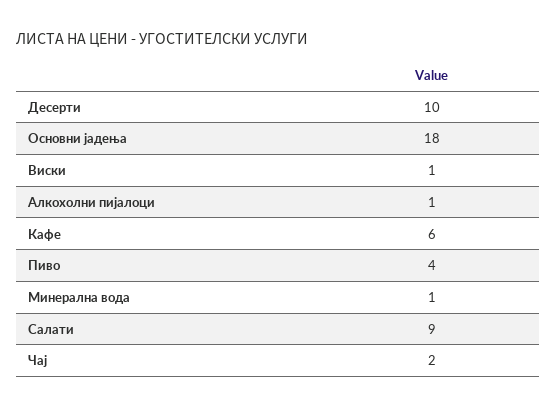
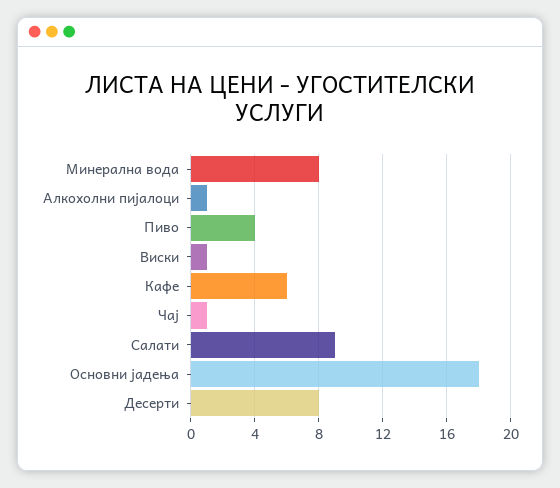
  {
-   "Десерти": 10,
+   "Десерти": 8,
    "Основни јадења": 18,
    "Виски": 1,
    "Алкохолни пијалоци": 1,
    "Кафе": 6,
    "Пиво": 4,
-   "Минерална вода": 1,
+   "Минерална вода": 8,
    "Салати": 9,
-   "Чај": 2
+   "Чај": 1
  }

